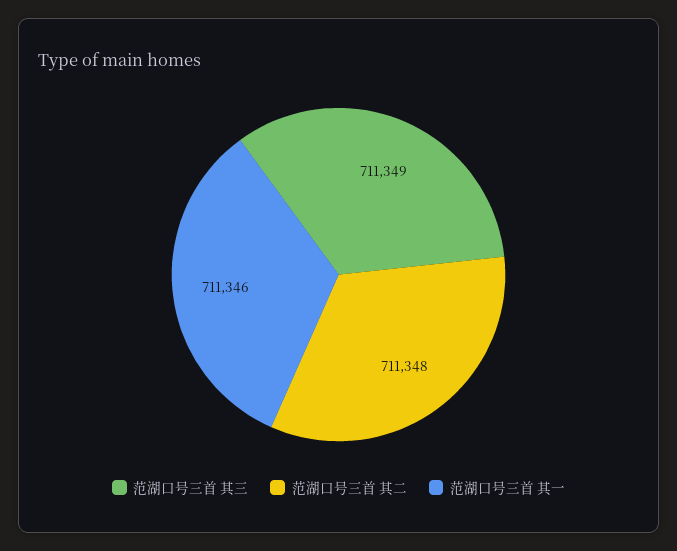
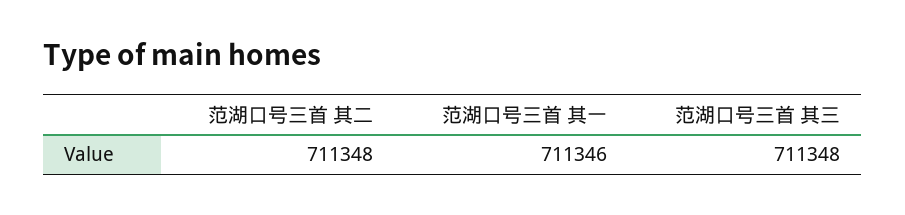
  {
-   "范湖口号三首 其三": 711349,
+   "范湖口号三首 其三": 711348,
    "范湖口号三首 其二": 711348,
    "范湖口号三首 其一": 711346
  }

